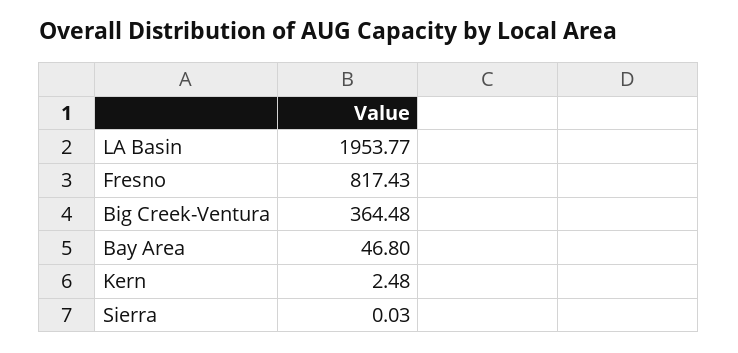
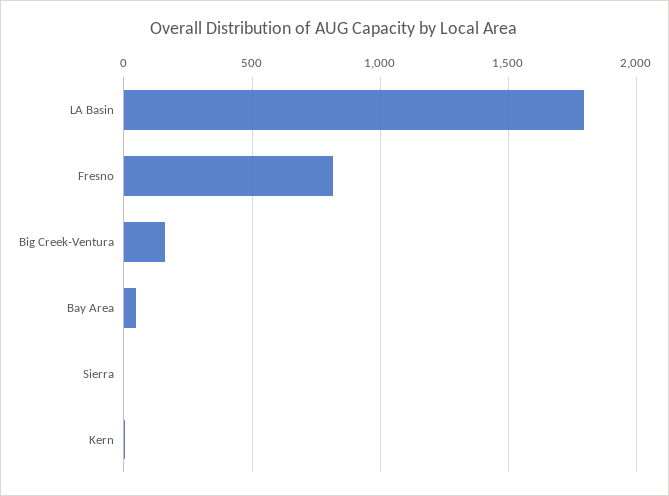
  {
-   "LA Basin": 1953.77,
+   "LA Basin": 1800,
    "Fresno": 817.43,
-   "Big Creek-Ventura": 364.48,
+   "Big Creek-Ventura": 150,
    "Bay Area": 46.8,
    "Kern": 2.48,
    "Sierra": 0.03
  }

